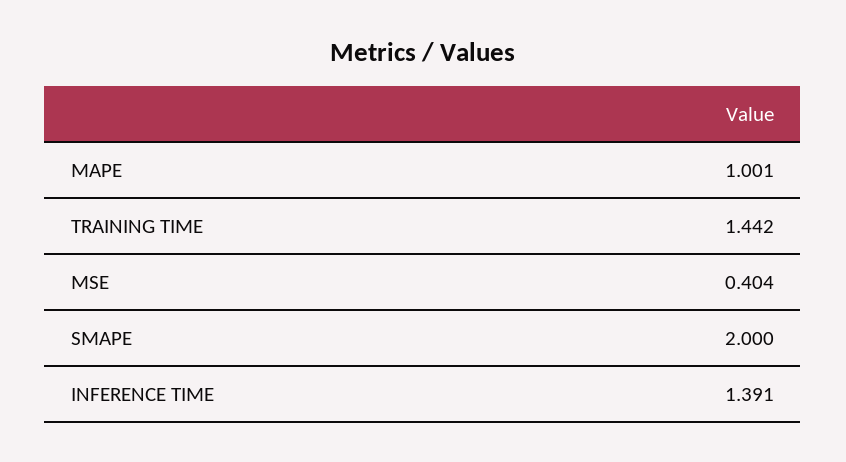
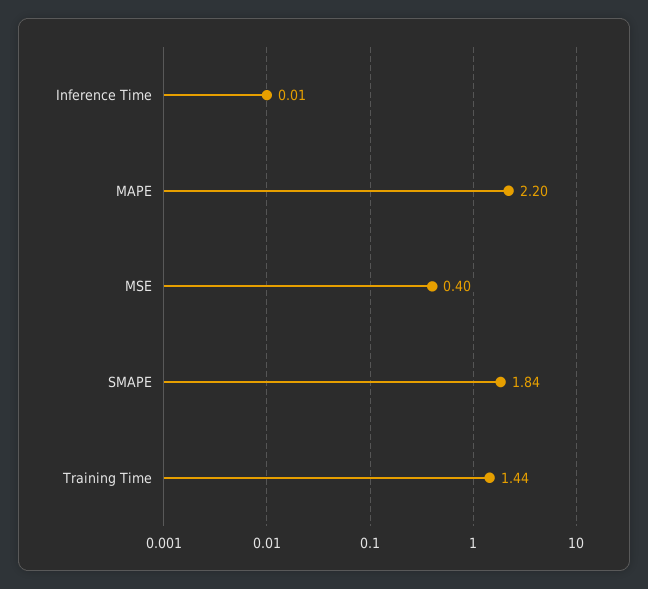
  {
-   "MAPE": 1.001,
+   "MAPE": 2.2,
    "TRAINING TIME": 1.442,
    "MSE": 0.404,
-   "SMAPE": 2,
+   "SMAPE": 1.84,
-   "INFERENCE TIME": 1.391
+   "INFERENCE TIME": 0.01
  }

